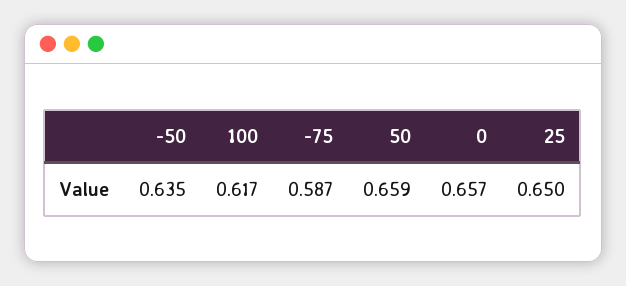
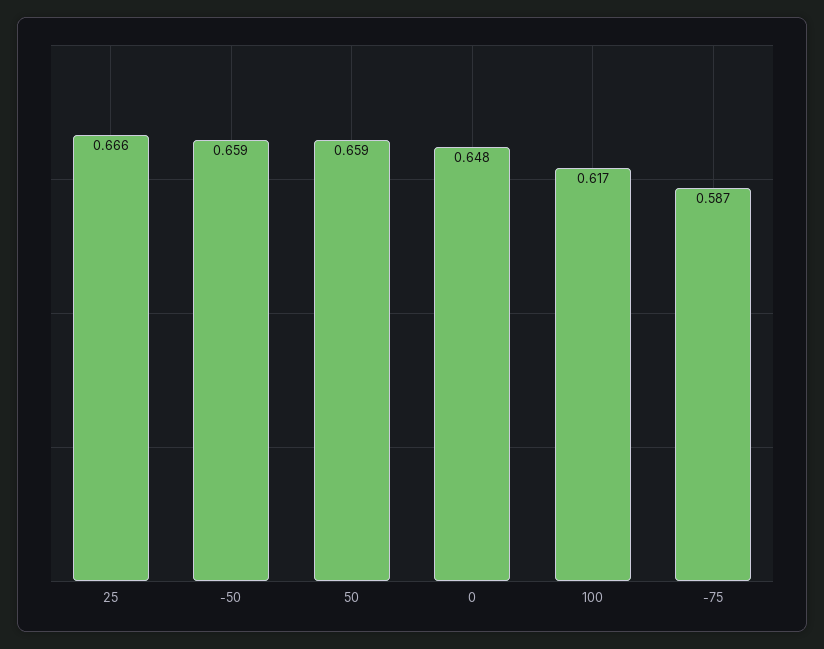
  {
-   "-50": 0.635,
+   "-50": 0.659,
    "100": 0.617,
    "-75": 0.587,
    "50": 0.659,
-   "0": 0.657,
+   "0": 0.648,
-   "25": 0.65
+   "25": 0.666
  }

